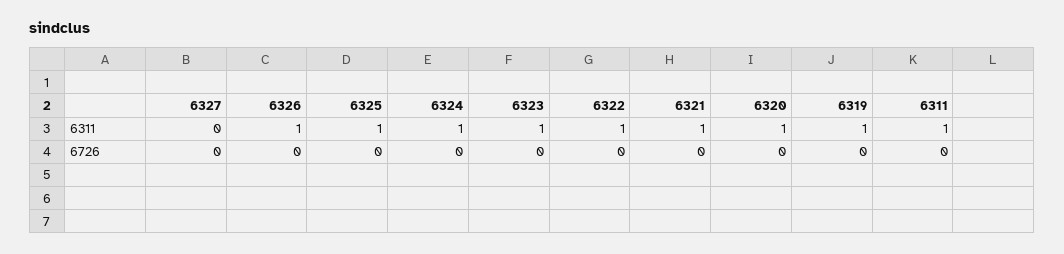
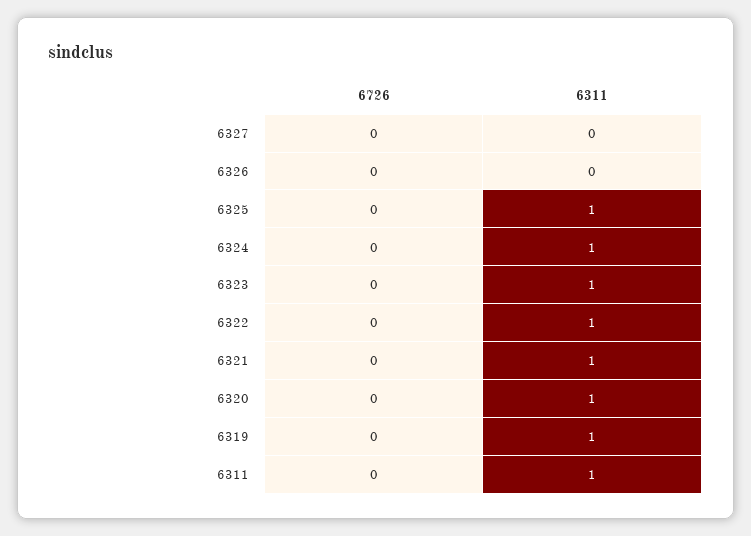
  {
    "6327": {
      "6311": 0,
      "6726": 0
    },
    "6326": {
-     "6311": 1,
+     "6311": 0,
      "6726": 0
    },
    "6325": {
      "6311": 1,
      "6726": 0
    },
    "6324": {
      "6311": 1,
      "6726": 0
    },
    "6323": {
      "6311": 1,
      "6726": 0
    },
    "6322": {
      "6311": 1,
      "6726": 0
    },
    "6321": {
      "6311": 1,
      "6726": 0
    },
    "6320": {
      "6311": 1,
      "6726": 0
    },
    "6319": {
      "6311": 1,
      "6726": 0
    },
    "6311": {
      "6311": 1,
      "6726": 0
    }
  }

